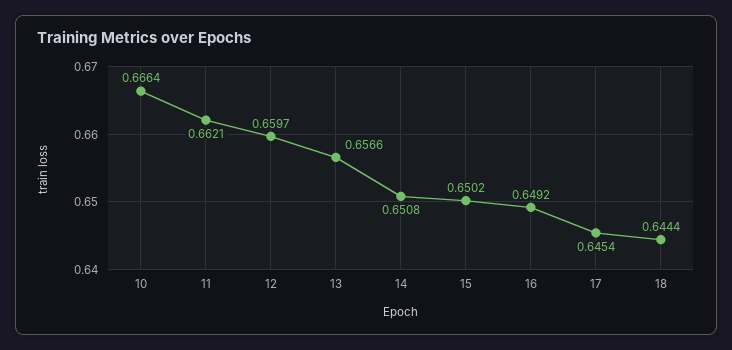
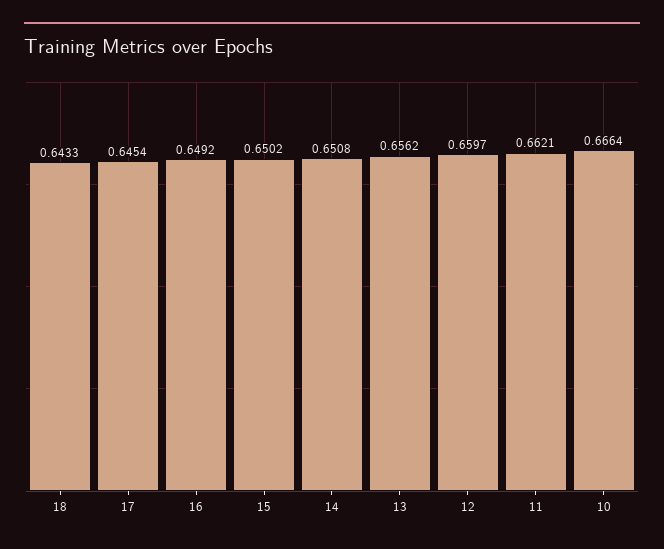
  {
    "10": 0.6664,
    "11": 0.6621,
    "12": 0.6597,
-   "13": 0.6566,
+   "13": 0.6562,
    "14": 0.6508,
    "15": 0.6502,
    "16": 0.6492,
    "17": 0.6454,
-   "18": 0.6444
+   "18": 0.6433
  }

